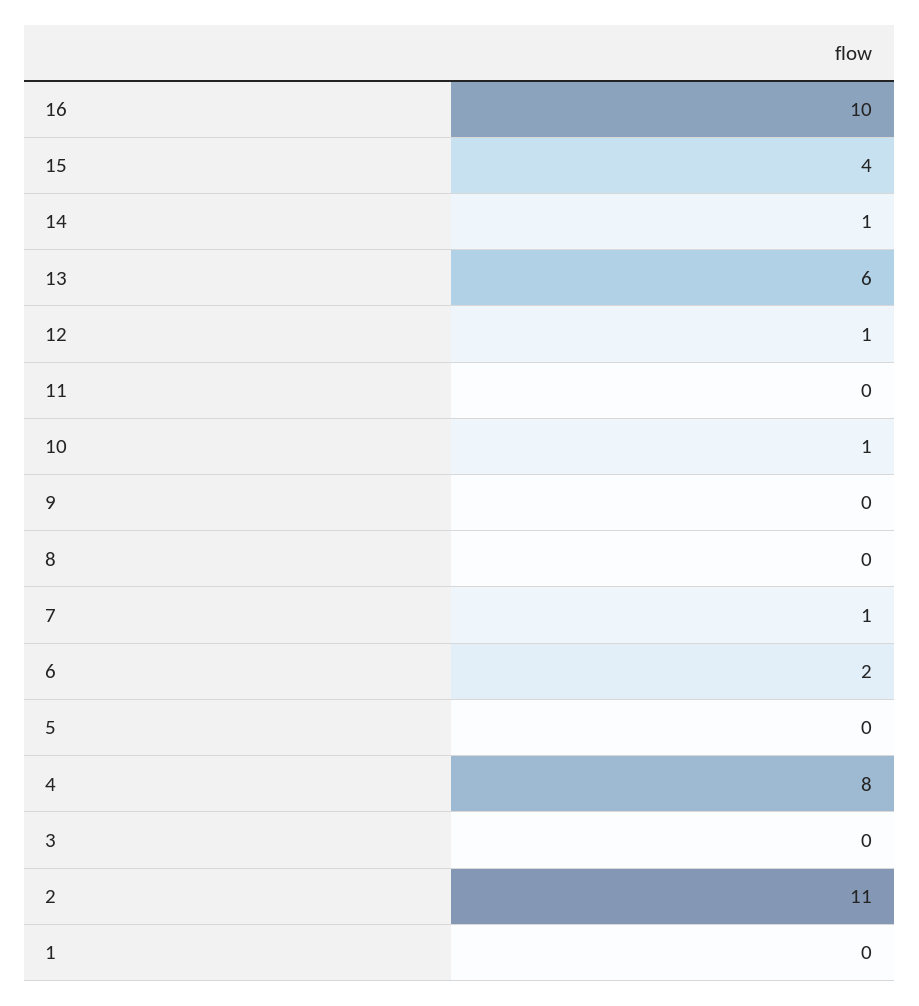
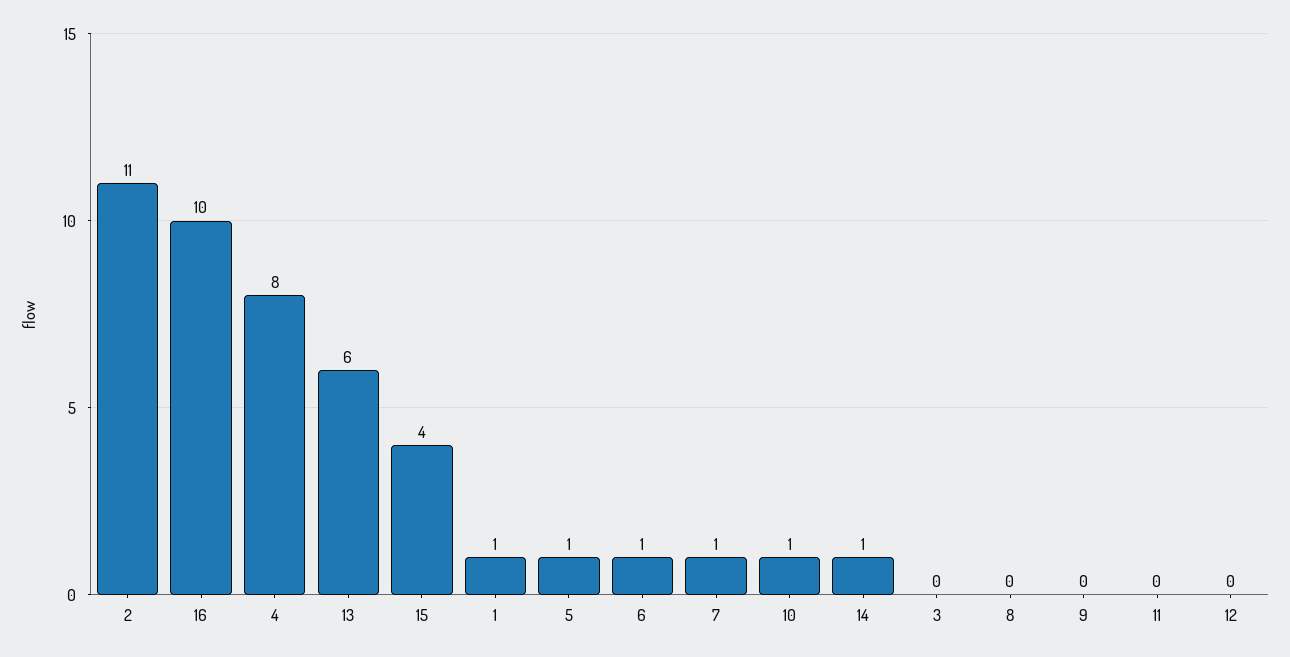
  {
    "16": 10,
    "15": 4,
    "14": 1,
    "13": 6,
-   "12": 1,
+   "12": 0,
    "11": 0,
    "10": 1,
    "9": 0,
    "8": 0,
    "7": 1,
-   "6": 2,
+   "6": 1,
-   "5": 0,
+   "5": 1,
    "4": 8,
    "3": 0,
    "2": 11,
-   "1": 0
+   "1": 1
  }

